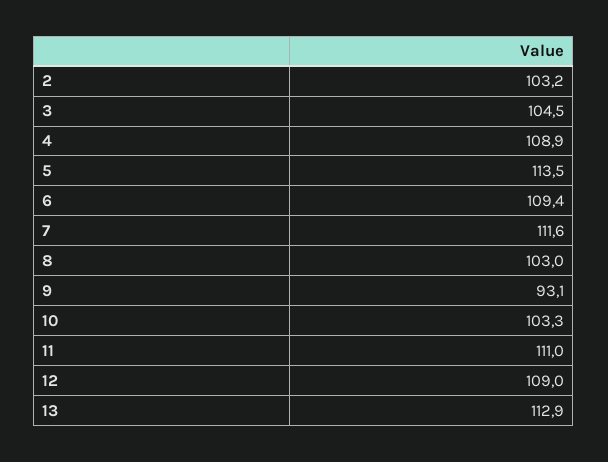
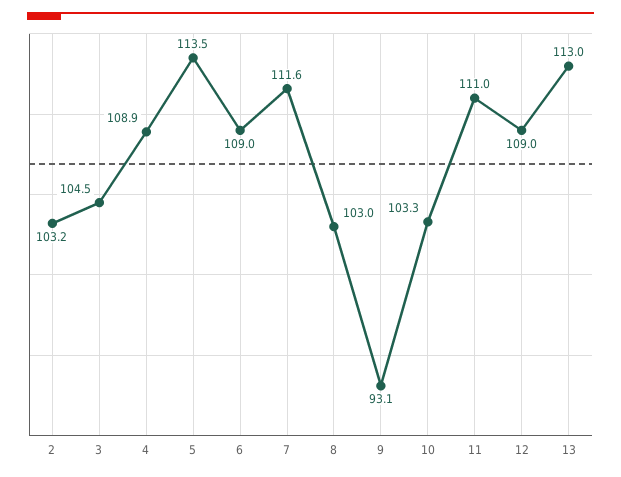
  {
    "2": 103.2,
    "3": 104.5,
    "4": 108.9,
    "5": 113.5,
-   "6": 109.4,
+   "6": 109,
    "7": 111.6,
    "8": 103,
    "9": 93.1,
    "10": 103.3,
    "11": 111,
    "12": 109,
-   "13": 112.9
+   "13": 113
  }

